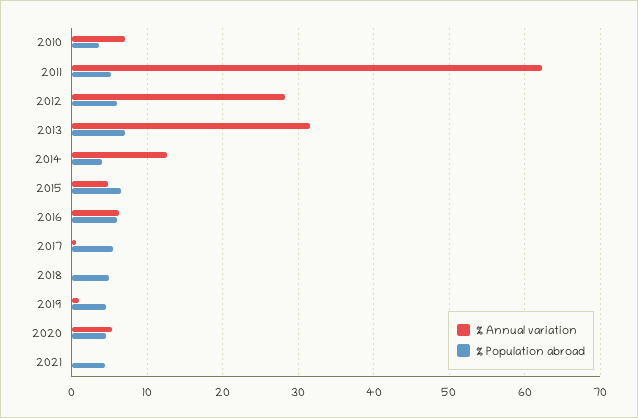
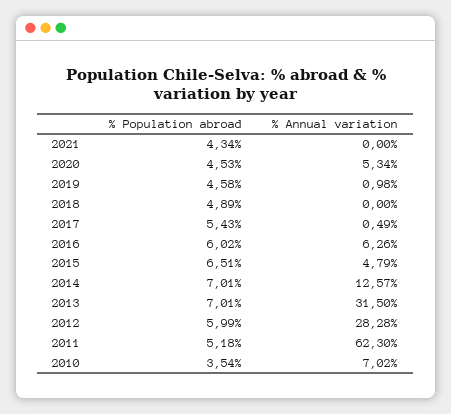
  {
    "% Annual variation": {
      "2010": 7.02,
      "2011": 62.3,
      "2012": 28.28,
      "2013": 31.5,
      "2014": 12.57,
      "2015": 4.79,
      "2016": 6.26,
      "2017": 0.49,
      "2018": 0,
      "2019": 0.98,
      "2020": 5.34,
      "2021": 0
    },
    "% Population abroad": {
      "2010": 3.54,
      "2011": 5.18,
      "2012": 5.99,
      "2013": 7.01,
-     "2014": 4,
+     "2014": 7.01,
      "2015": 6.51,
      "2016": 6.02,
      "2017": 5.43,
      "2018": 4.89,
      "2019": 4.58,
      "2020": 4.53,
      "2021": 4.34
    }
  }

